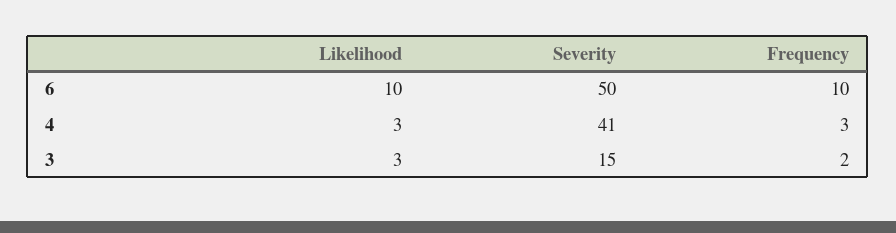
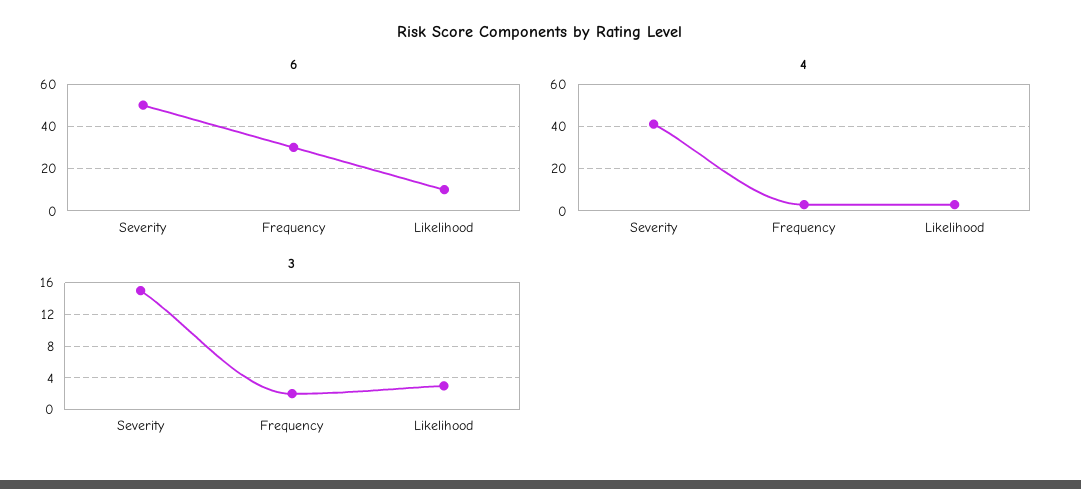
  {
    "6": {
      "Likelihood": 10,
      "Severity": 50,
-     "Frequency": 10
+     "Frequency": 30
    },
    "4": {
      "Likelihood": 3,
      "Severity": 41,
      "Frequency": 3
    },
    "3": {
      "Likelihood": 3,
      "Severity": 15,
      "Frequency": 2
    }
  }

